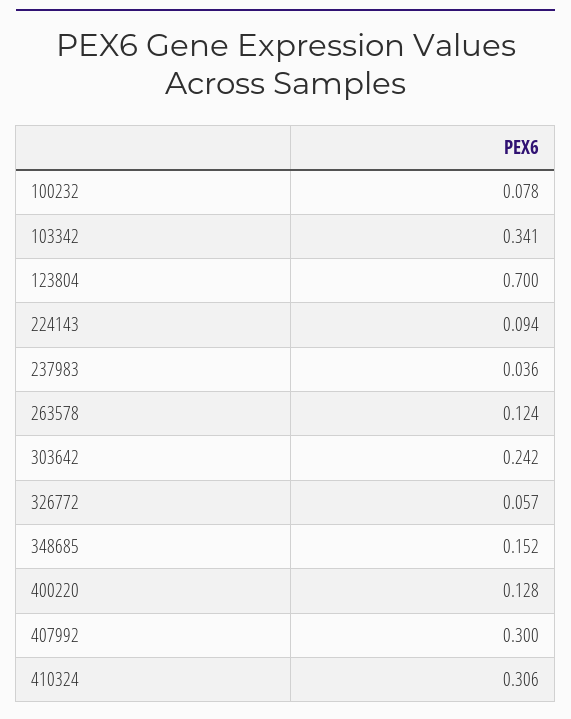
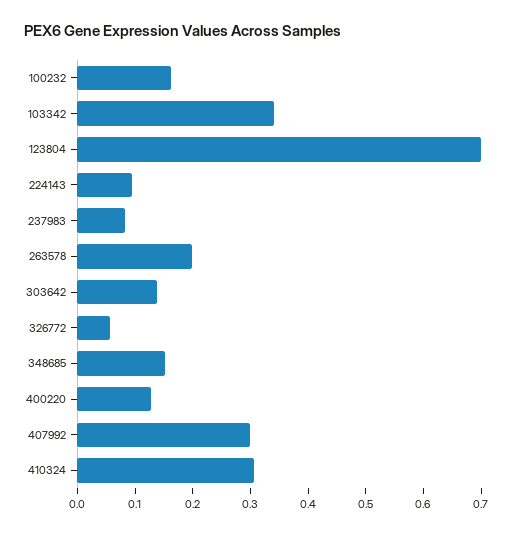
  {
-   "100232": 0.078,
+   "100232": 0.16,
    "103342": 0.341,
    "123804": 0.7,
    "224143": 0.094,
-   "237983": 0.036,
+   "237983": 0.08,
-   "263578": 0.124,
+   "263578": 0.2,
-   "303642": 0.242,
+   "303642": 0.14,
    "326772": 0.057,
    "348685": 0.152,
    "400220": 0.128,
    "407992": 0.3,
    "410324": 0.306
  }

